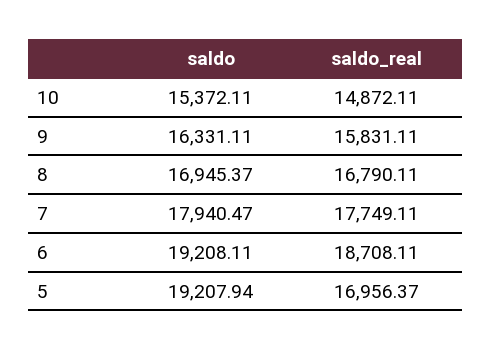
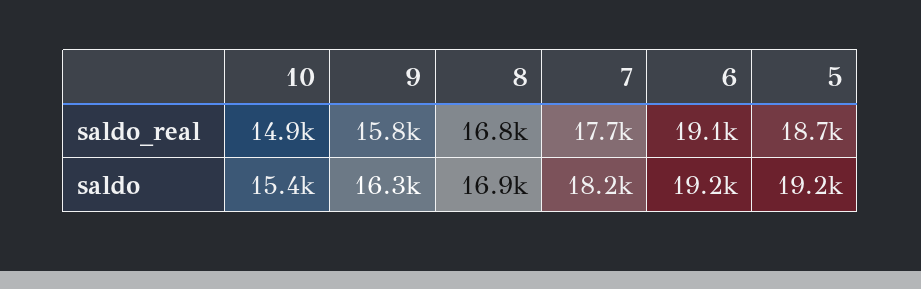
  {
    "saldo": {
      "10": 15372.11,
      "9": 16331.11,
      "8": 16945.37,
-     "7": 17940.47,
+     "7": 18200,
      "6": 19208.11,
      "5": 19207.94
    },
    "saldo_real": {
      "10": 14872.11,
      "9": 15831.11,
      "8": 16790.11,
      "7": 17749.11,
-     "6": 18708.11,
+     "6": 19100,
-     "5": 16956.37
+     "5": 18700
    }
  }

